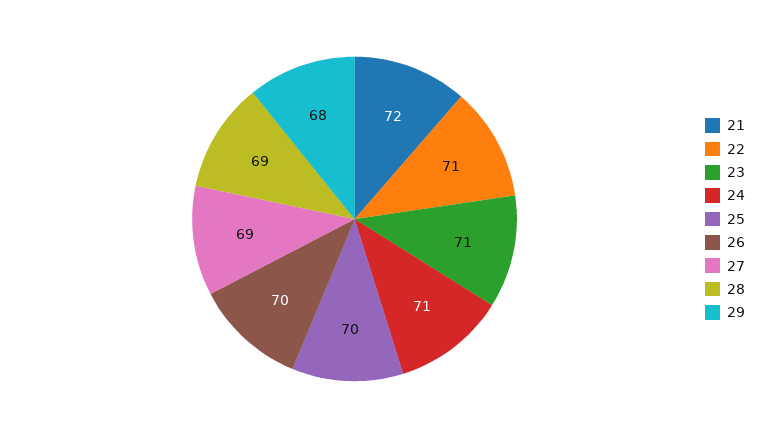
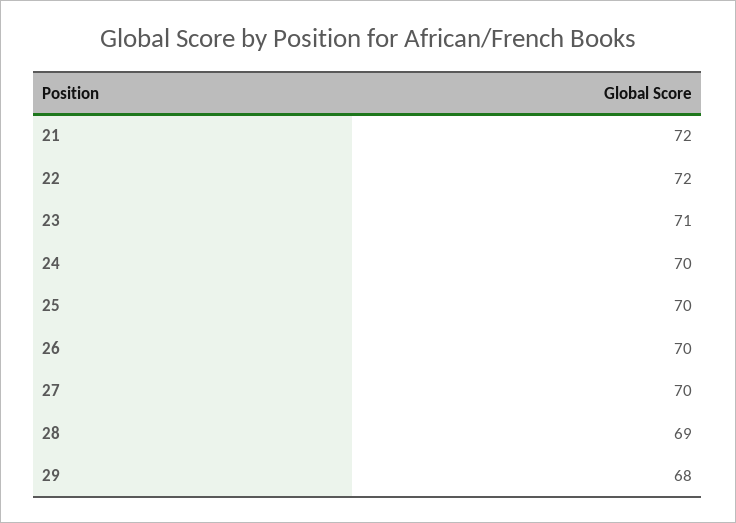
  {
    "21": 72,
-   "22": 71,
+   "22": 72,
    "23": 71,
-   "24": 71,
+   "24": 70,
    "25": 70,
    "26": 70,
-   "27": 69,
+   "27": 70,
    "28": 69,
    "29": 68
  }

